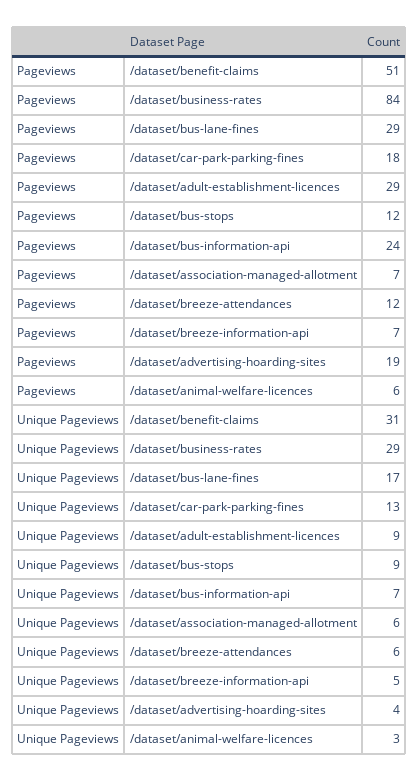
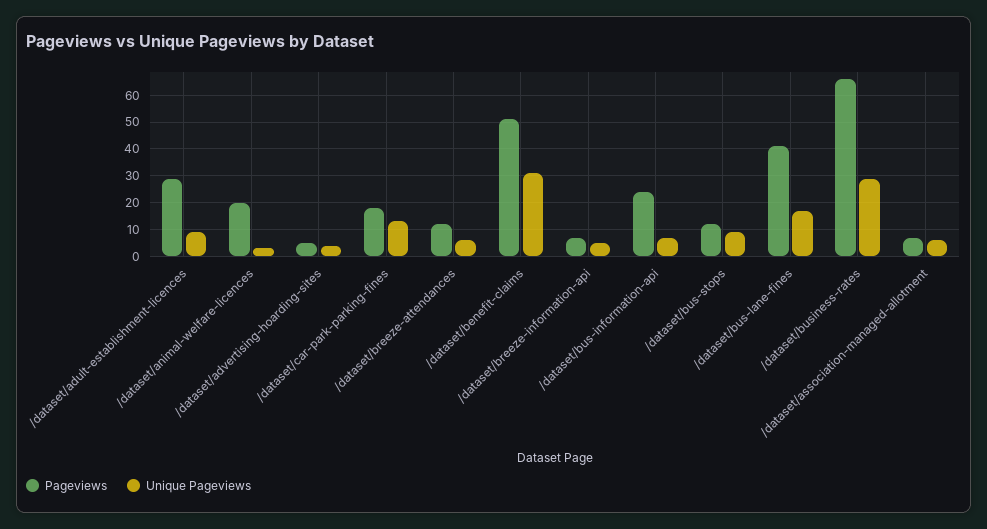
  {
    "Pageviews": {
      "/dataset/benefit-claims": 51,
-     "/dataset/business-rates": 84,
+     "/dataset/business-rates": 65,
-     "/dataset/bus-lane-fines": 29,
+     "/dataset/bus-lane-fines": 40,
      "/dataset/car-park-parking-fines": 18,
      "/dataset/adult-establishment-licences": 29,
      "/dataset/bus-stops": 12,
      "/dataset/bus-information-api": 24,
      "/dataset/association-managed-allotment": 7,
      "/dataset/breeze-attendances": 12,
      "/dataset/breeze-information-api": 7,
-     "/dataset/advertising-hoarding-sites": 19,
+     "/dataset/advertising-hoarding-sites": 5,
-     "/dataset/animal-welfare-licences": 6
+     "/dataset/animal-welfare-licences": 20
    },
    "Unique Pageviews": {
      "/dataset/benefit-claims": 31,
      "/dataset/business-rates": 29,
      "/dataset/bus-lane-fines": 17,
      "/dataset/car-park-parking-fines": 13,
      "/dataset/adult-establishment-licences": 9,
      "/dataset/bus-stops": 9,
      "/dataset/bus-information-api": 7,
      "/dataset/association-managed-allotment": 6,
      "/dataset/breeze-attendances": 6,
      "/dataset/breeze-information-api": 5,
      "/dataset/advertising-hoarding-sites": 4,
      "/dataset/animal-welfare-licences": 3
    }
  }

